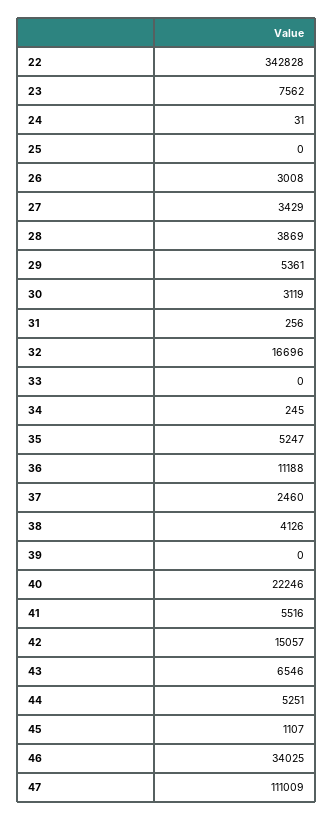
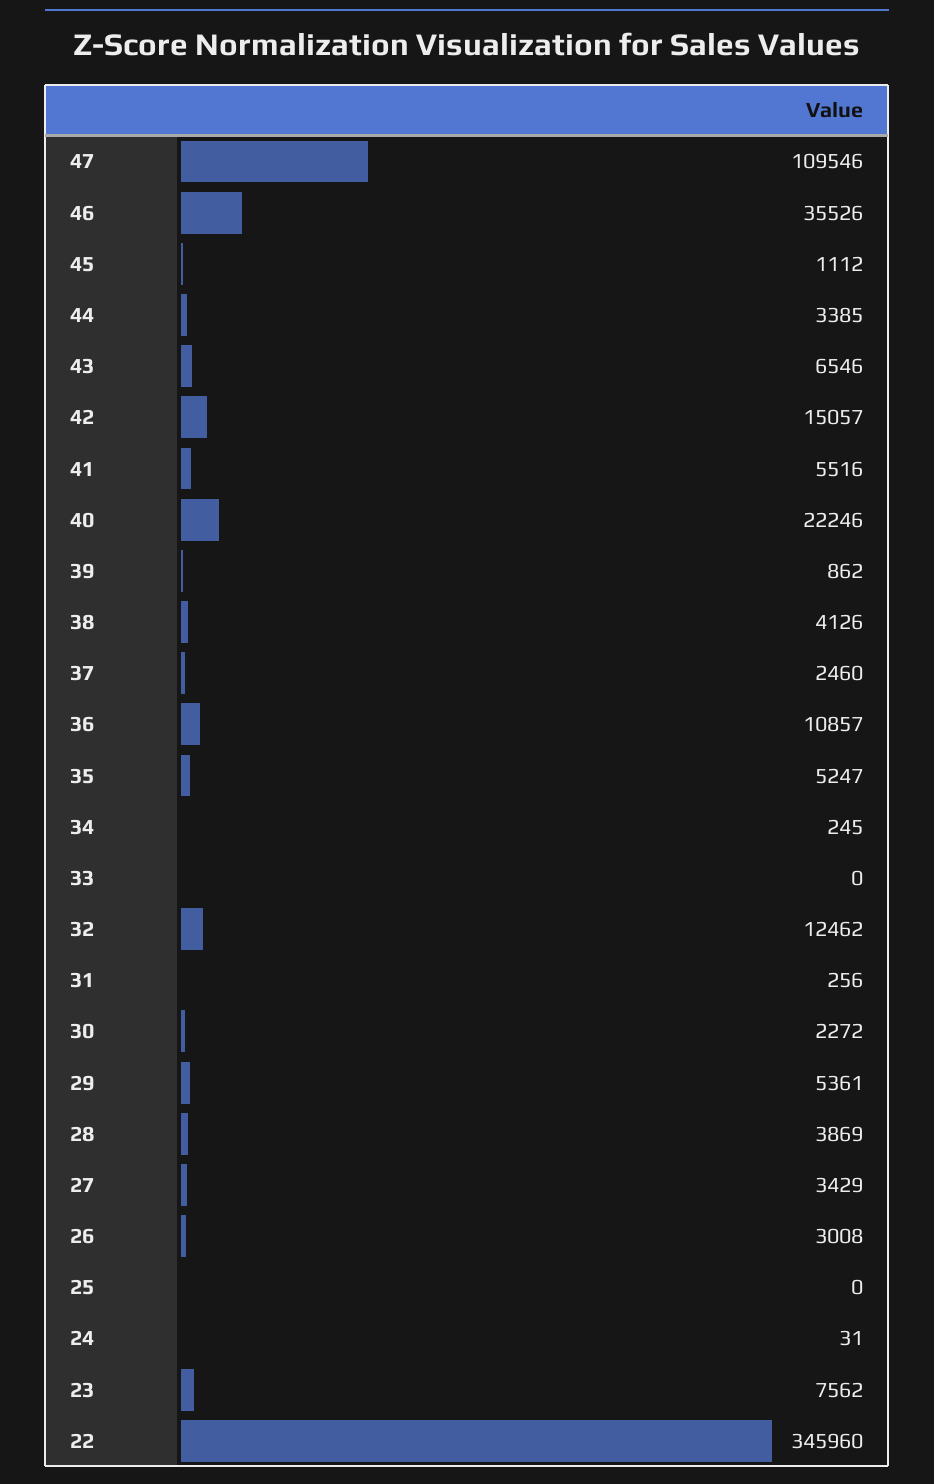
  {
-   "22": 342828,
+   "22": 345960,
    "23": 7562,
    "24": 31,
    "25": 0,
    "26": 3008,
    "27": 3429,
    "28": 3869,
    "29": 5361,
-   "30": 3119,
+   "30": 2272,
    "31": 256,
-   "32": 16696,
+   "32": 12462,
    "33": 0,
    "34": 245,
    "35": 5247,
-   "36": 11188,
+   "36": 10857,
    "37": 2460,
    "38": 4126,
-   "39": 0,
+   "39": 862,
    "40": 22246,
    "41": 5516,
    "42": 15057,
    "43": 6546,
-   "44": 5251,
+   "44": 3385,
-   "45": 1107,
+   "45": 1112,
-   "46": 34025,
+   "46": 35526,
-   "47": 111009
+   "47": 109546
  }

